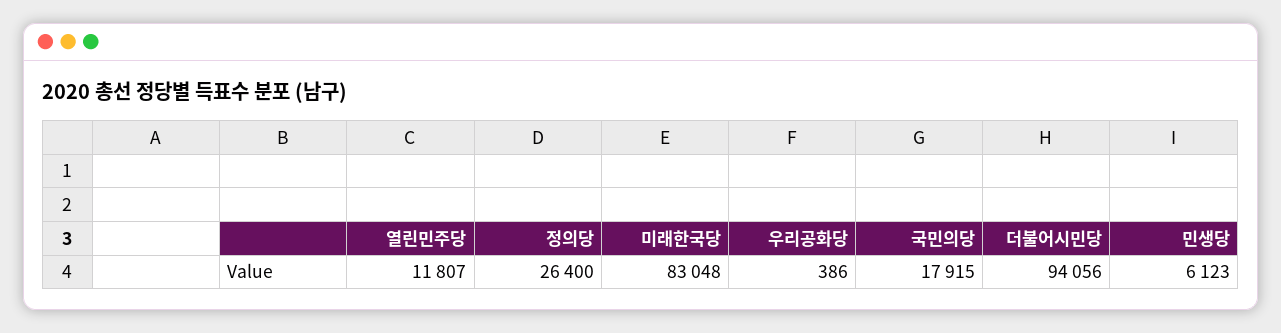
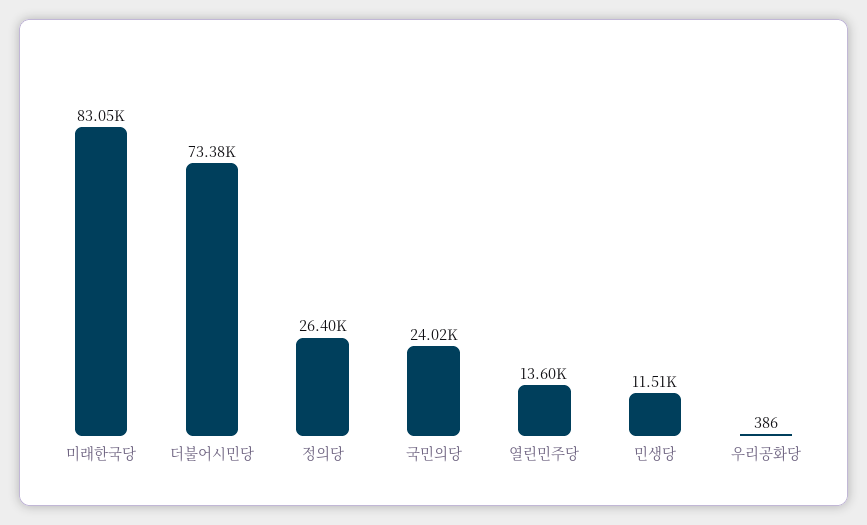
  {
-   "열린민주당": 11807,
+   "열린민주당": 13600,
    "정의당": 26400,
    "미래한국당": 83048,
    "우리공화당": 386,
-   "국민의당": 17915,
+   "국민의당": 24020,
-   "더불어시민당": 94056,
+   "더불어시민당": 73380,
-   "민생당": 6123
+   "민생당": 11510
  }

